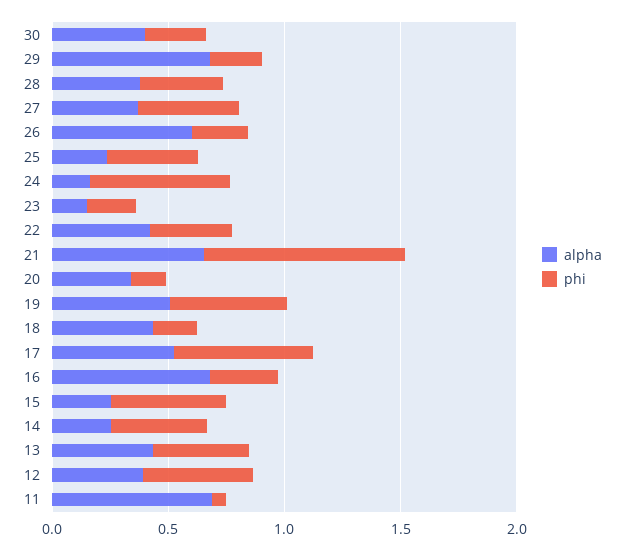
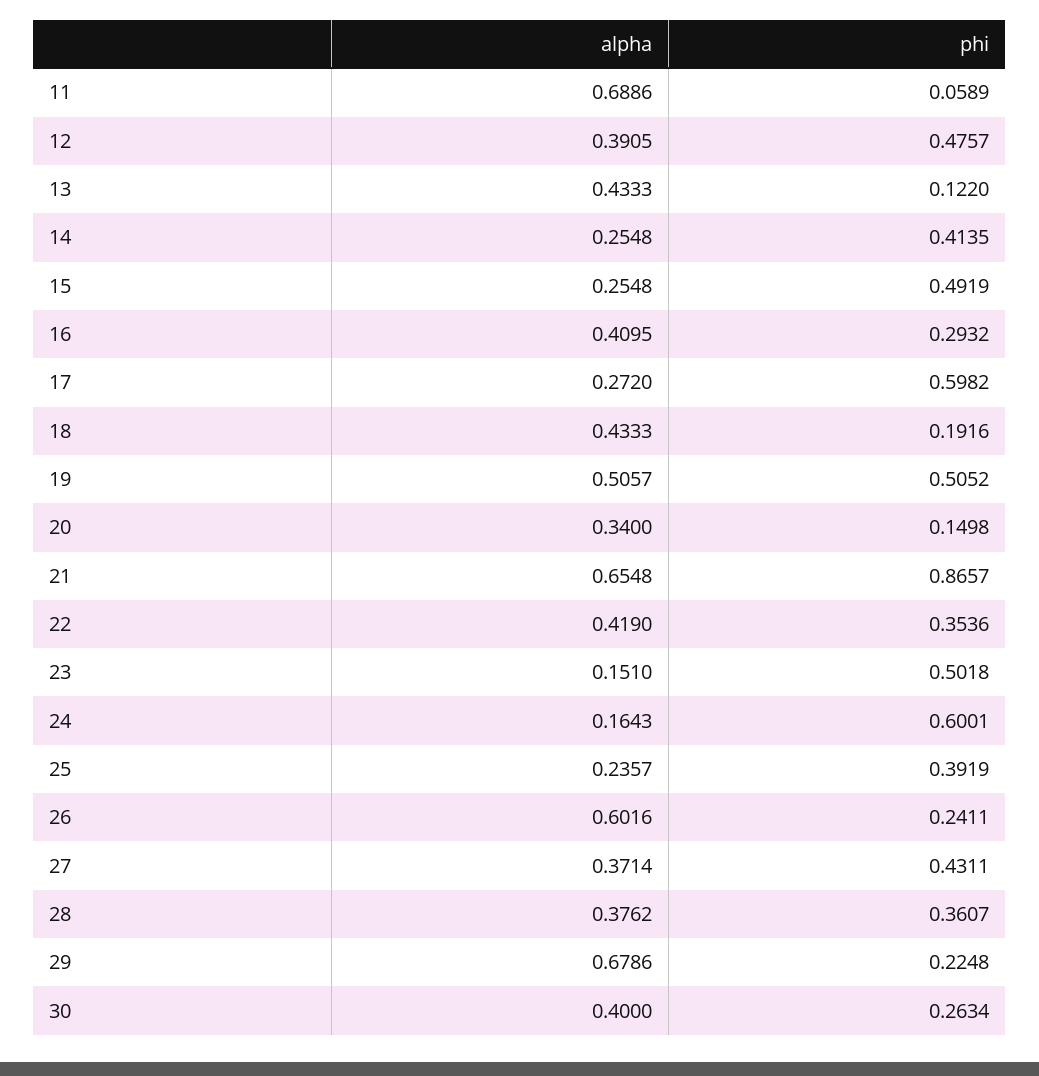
  {
    "alpha": {
      "30": 0.4,
      "29": 0.6786,
      "28": 0.3762,
      "27": 0.3714,
      "26": 0.6016,
      "25": 0.2357,
      "24": 0.1643,
      "23": 0.151,
      "22": 0.419,
      "21": 0.6548,
      "20": 0.34,
      "19": 0.5057,
      "18": 0.4333,
-     "17": 0.5,
+     "17": 0.272,
-     "16": 0.7,
+     "16": 0.4095,
      "15": 0.2548,
      "14": 0.2548,
      "13": 0.4333,
      "12": 0.3905,
      "11": 0.6886
    },
    "phi": {
      "30": 0.2634,
      "29": 0.2248,
      "28": 0.3607,
      "27": 0.4311,
      "26": 0.2411,
      "25": 0.3919,
      "24": 0.6001,
-     "23": 0.2,
+     "23": 0.5018,
      "22": 0.3536,
      "21": 0.8657,
      "20": 0.1498,
      "19": 0.5052,
      "18": 0.1916,
      "17": 0.5982,
      "16": 0.2932,
      "15": 0.4919,
      "14": 0.4135,
-     "13": 0.4,
+     "13": 0.122,
      "12": 0.4757,
      "11": 0.0589
    }
  }

